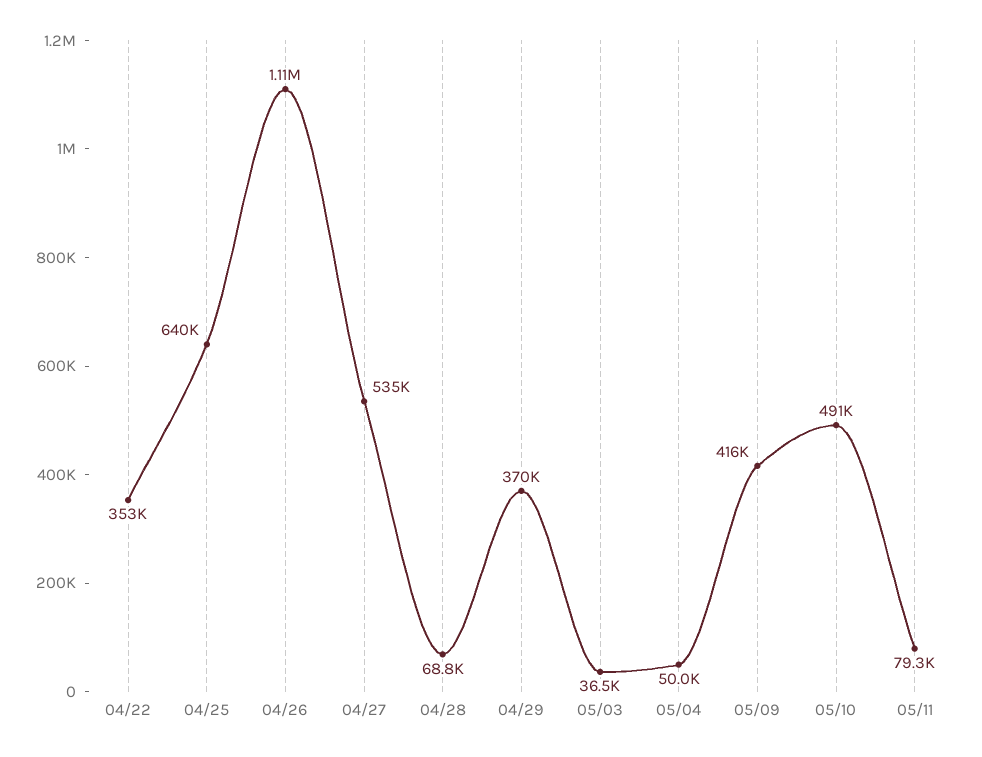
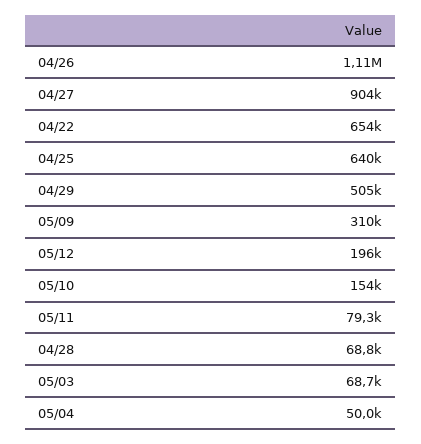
  {
-   "04/22": 353000,
+   "04/22": 654000,
    "04/25": 640000,
    "04/26": 1110000,
-   "04/27": 535000,
+   "04/27": 904000,
    "04/28": 68800,
-   "04/29": 370000,
+   "04/29": 505000,
-   "05/03": 36500,
+   "05/03": 68700,
    "05/04": 50000,
-   "05/09": 416000,
+   "05/09": 310000,
-   "05/10": 491000,
+   "05/10": 154000,
-   "05/11": 79300
+   "05/11": 79300,
+   "05/12": 196000
  }

